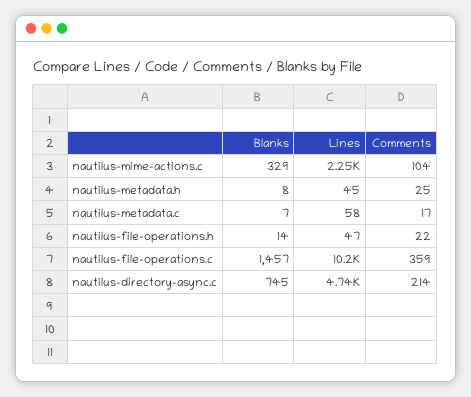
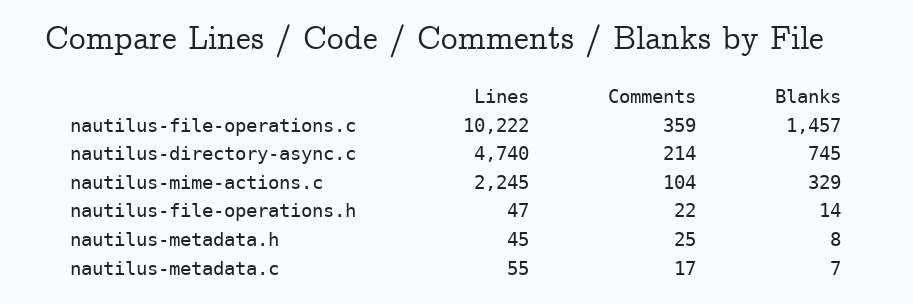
  {
    "Blanks": {
      "nautilus-mime-actions.c": 329,
      "nautilus-metadata.h": 8,
      "nautilus-metadata.c": 7,
      "nautilus-file-operations.h": 14,
      "nautilus-file-operations.c": 1457,
      "nautilus-directory-async.c": 745
    },
    "Lines": {
      "nautilus-mime-actions.c": 2245,
      "nautilus-metadata.h": 45,
-     "nautilus-metadata.c": 58,
+     "nautilus-metadata.c": 55,
      "nautilus-file-operations.h": 47,
      "nautilus-file-operations.c": 10222,
      "nautilus-directory-async.c": 4740
    },
    "Comments": {
      "nautilus-mime-actions.c": 104,
      "nautilus-metadata.h": 25,
      "nautilus-metadata.c": 17,
      "nautilus-file-operations.h": 22,
      "nautilus-file-operations.c": 359,
      "nautilus-directory-async.c": 214
    }
  }

